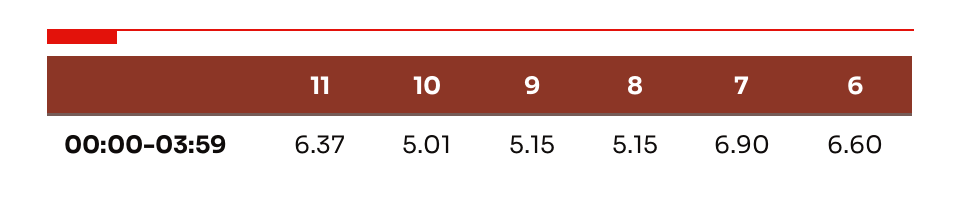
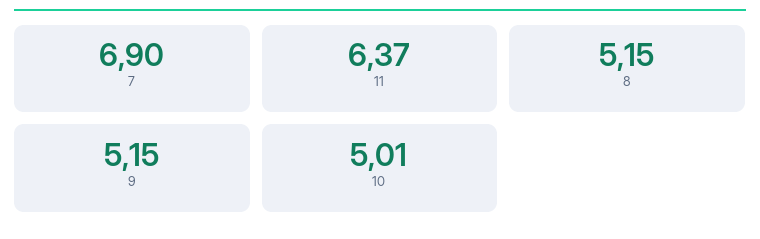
  {
    "11": 6.37,
    "10": 5.01,
    "9": 5.15,
    "8": 5.15,
-   "7": 6.9,
+   "7": 6.9
-   "6": 6.6
  }

